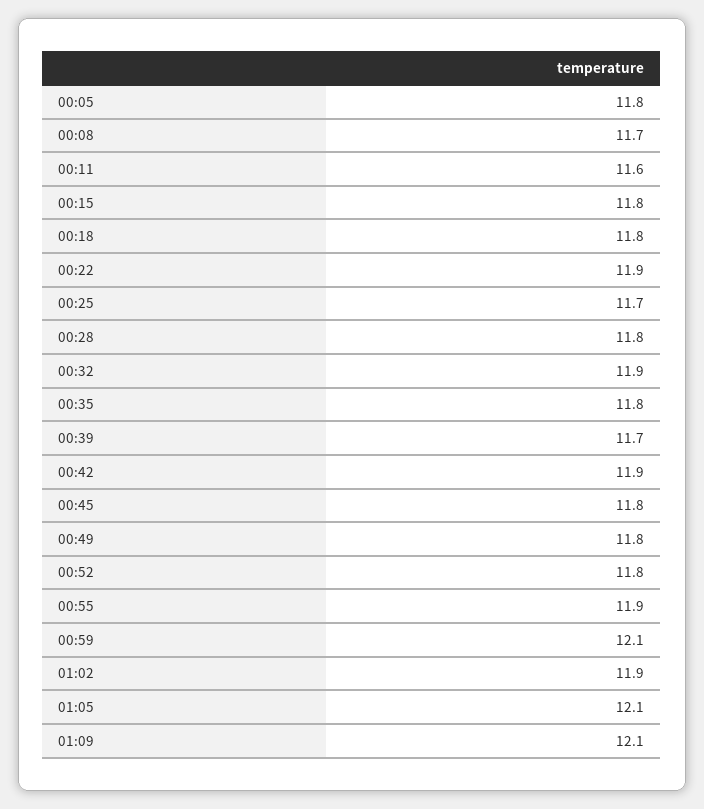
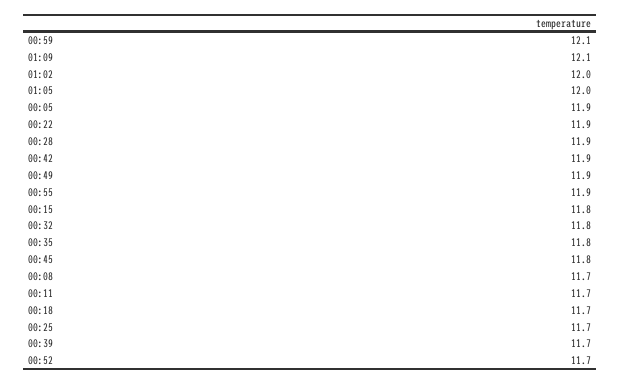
  {
-   "00:05": 11.8,
+   "00:05": 11.9,
    "00:08": 11.7,
-   "00:11": 11.6,
+   "00:11": 11.7,
    "00:15": 11.8,
-   "00:18": 11.8,
+   "00:18": 11.7,
    "00:22": 11.9,
    "00:25": 11.7,
-   "00:28": 11.8,
+   "00:28": 11.9,
-   "00:32": 11.9,
+   "00:32": 11.8,
    "00:35": 11.8,
    "00:39": 11.7,
    "00:42": 11.9,
    "00:45": 11.8,
-   "00:49": 11.8,
+   "00:49": 11.9,
-   "00:52": 11.8,
+   "00:52": 11.7,
    "00:55": 11.9,
    "00:59": 12.1,
-   "01:02": 11.9,
+   "01:02": 12,
-   "01:05": 12.1,
+   "01:05": 12,
    "01:09": 12.1
  }

